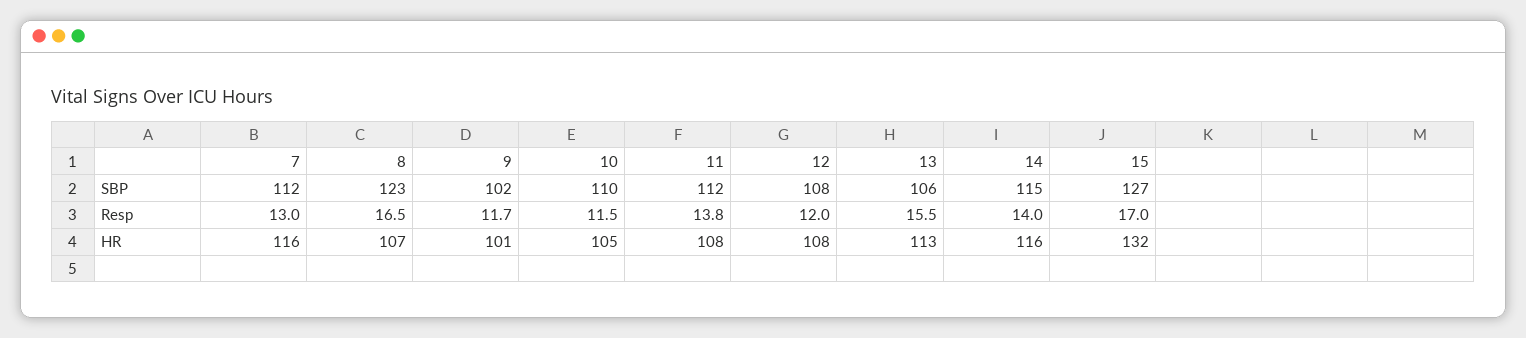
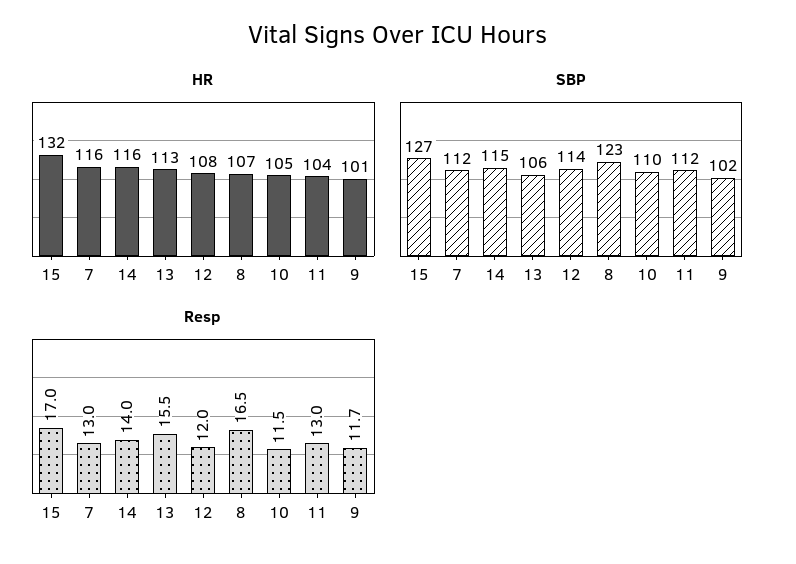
  {
    "SBP": {
      "7": 112,
      "8": 123,
      "9": 102,
      "10": 110,
      "11": 112,
-     "12": 108,
+     "12": 114,
      "13": 106,
      "14": 115,
      "15": 127
    },
    "Resp": {
      "7": 13,
      "8": 16.5,
      "9": 11.7,
      "10": 11.5,
-     "11": 13.8,
+     "11": 13,
      "12": 12,
      "13": 15.5,
      "14": 14,
      "15": 17
    },
    "HR": {
      "7": 116,
      "8": 107,
      "9": 101,
      "10": 105,
-     "11": 108,
+     "11": 104,
      "12": 108,
      "13": 113,
      "14": 116,
      "15": 132
    }
  }

